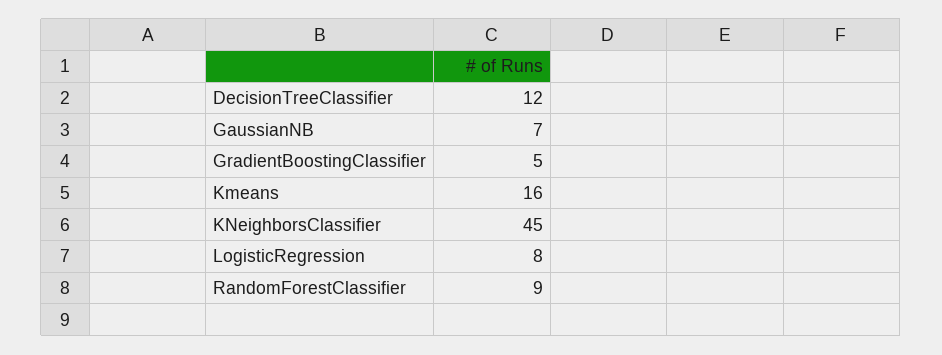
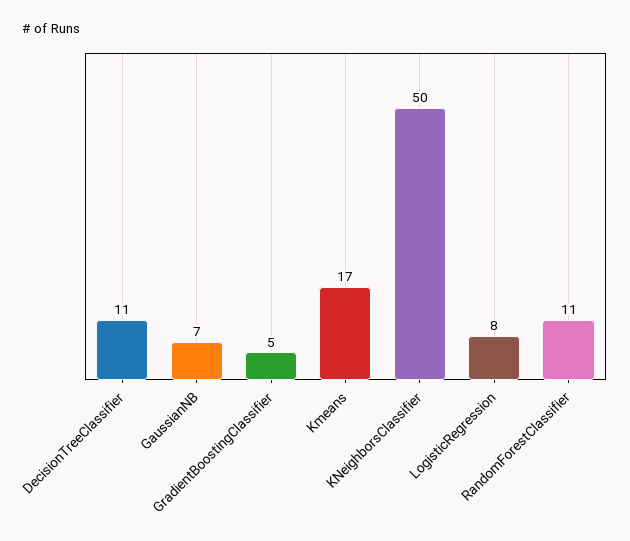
  {
-   "DecisionTreeClassifier": 12,
+   "DecisionTreeClassifier": 11,
    "GaussianNB": 7,
    "GradientBoostingClassifier": 5,
-   "Kmeans": 16,
+   "Kmeans": 17,
-   "KNeighborsClassifier": 45,
+   "KNeighborsClassifier": 50,
    "LogisticRegression": 8,
-   "RandomForestClassifier": 9
+   "RandomForestClassifier": 11
  }

